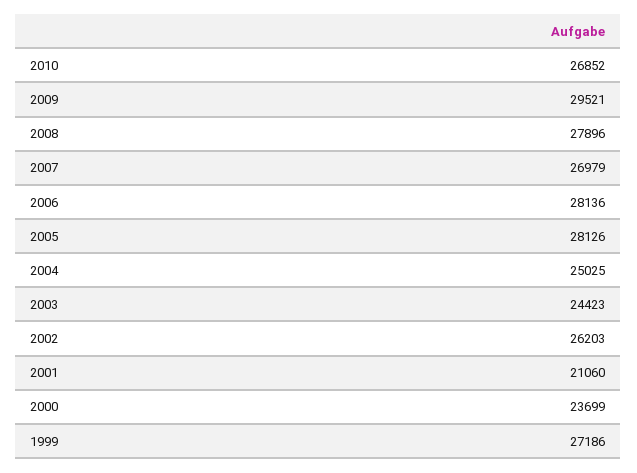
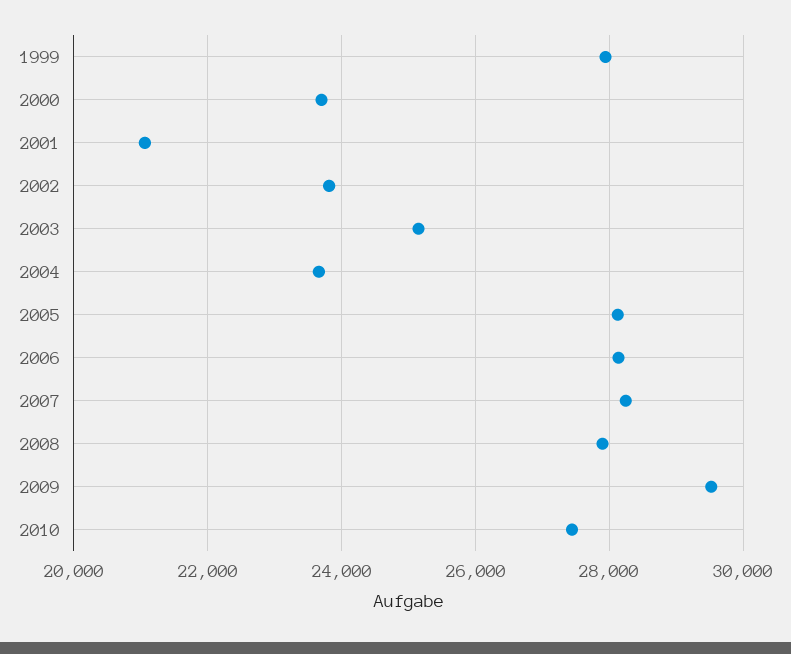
  {
-   "2010": 26852,
+   "2010": 27400,
    "2009": 29521,
    "2008": 27896,
-   "2007": 26979,
+   "2007": 28200,
    "2006": 28136,
    "2005": 28126,
-   "2004": 25025,
+   "2004": 23600,
-   "2003": 24423,
+   "2003": 25200,
-   "2002": 26203,
+   "2002": 23800,
    "2001": 21060,
    "2000": 23699,
-   "1999": 27186
+   "1999": 28000
  }

